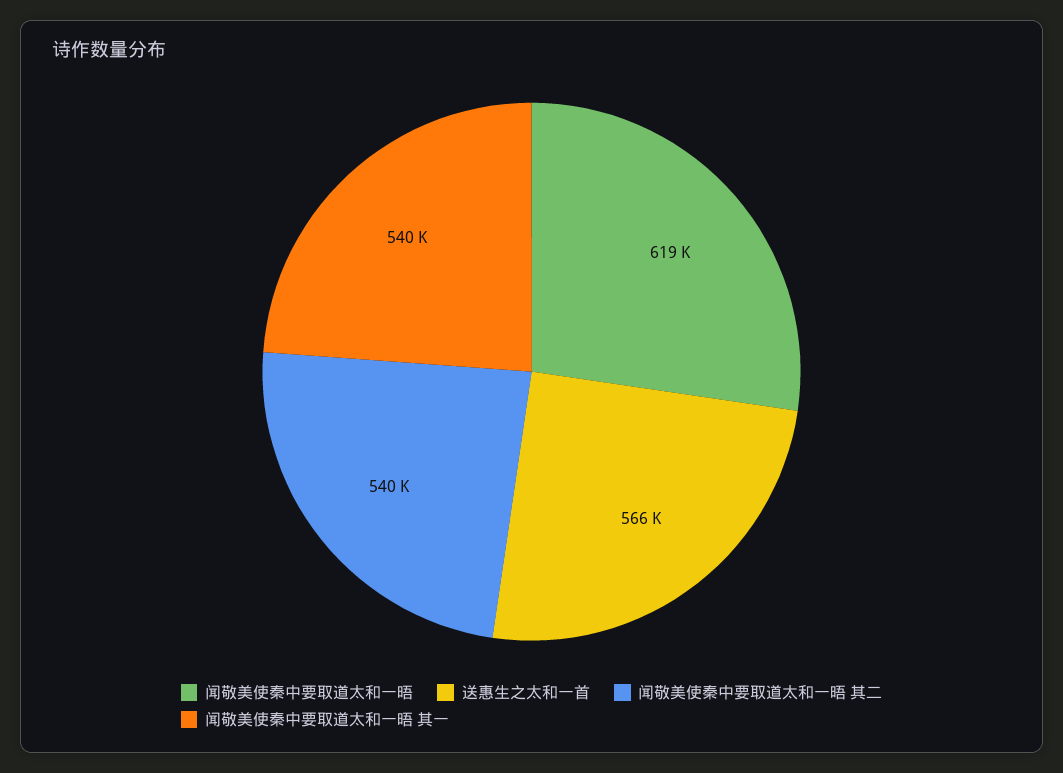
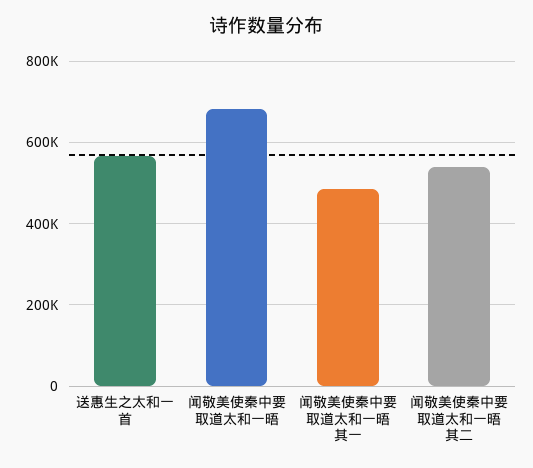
  {
-   "闻敬美使秦中要取道太和一晤": 619000,
+   "闻敬美使秦中要取道太和一晤": 680000,
    "送惠生之太和一首": 566000,
    "闻敬美使秦中要取道太和一晤 其二": 540000,
-   "闻敬美使秦中要取道太和一晤 其一": 540000
+   "闻敬美使秦中要取道太和一晤 其一": 480000
  }

